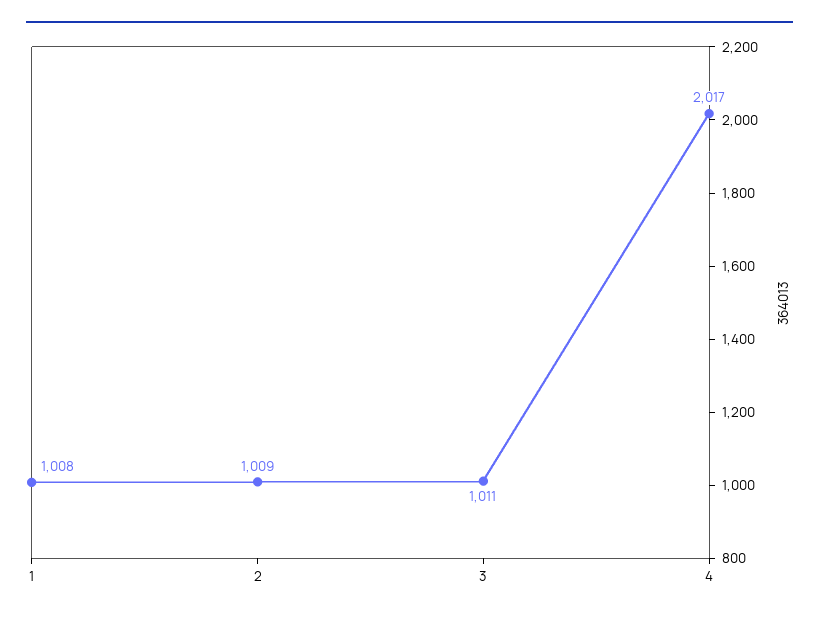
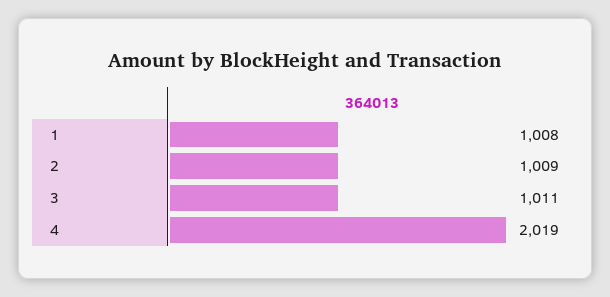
  {
    "1": 1008,
    "2": 1009,
    "3": 1011,
-   "4": 2017
+   "4": 2019
  }

